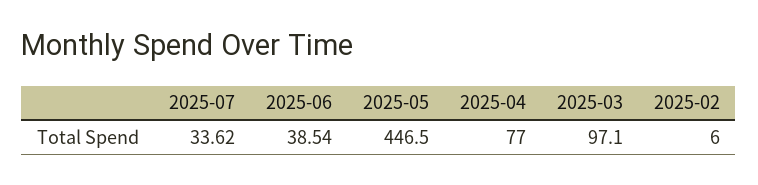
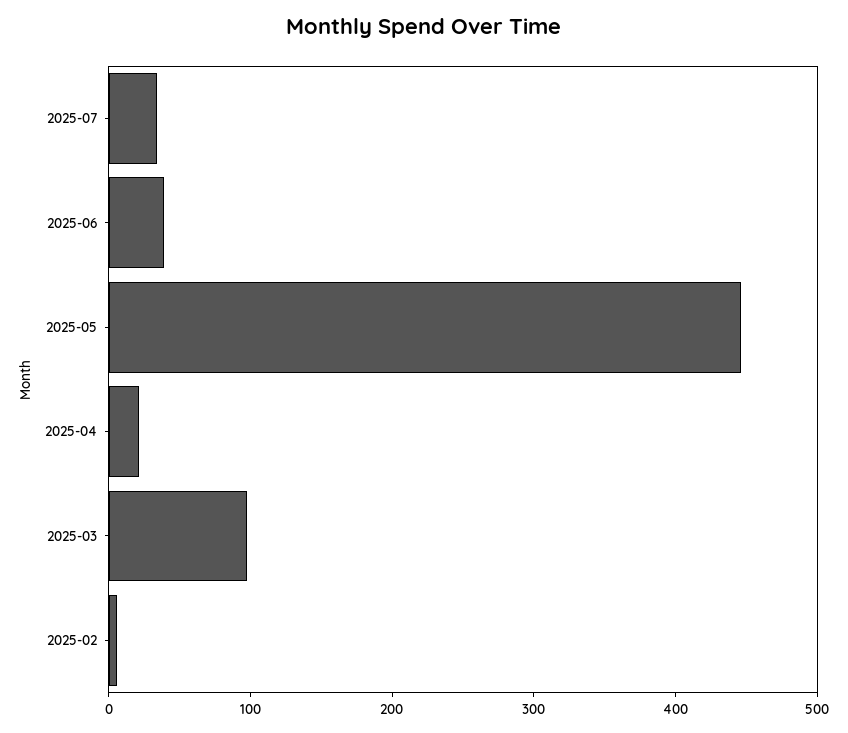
  {
    "2025-07": 33.62,
    "2025-06": 38.54,
    "2025-05": 446.5,
-   "2025-04": 77,
+   "2025-04": 20,
    "2025-03": 97.1,
    "2025-02": 6
  }

